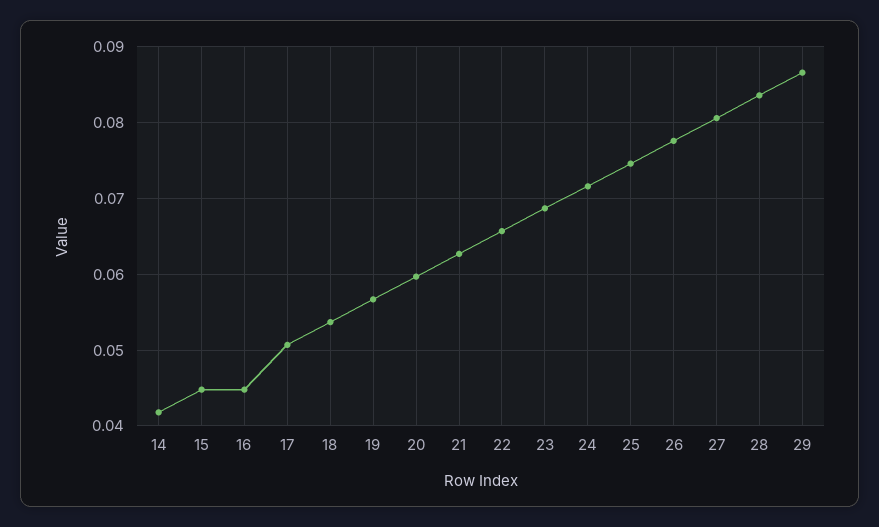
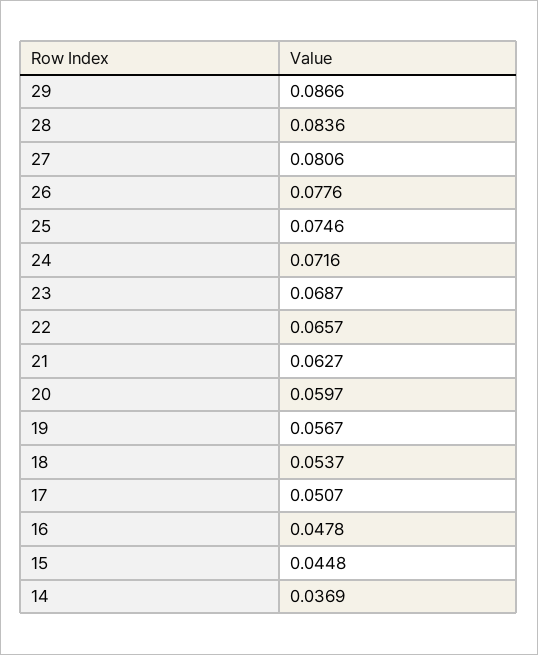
  {
-   "14": 0.042,
+   "14": 0.0369,
    "15": 0.0448,
-   "16": 0.045,
+   "16": 0.0478,
    "17": 0.0507,
    "18": 0.0537,
    "19": 0.0567,
    "20": 0.0597,
    "21": 0.0627,
    "22": 0.0657,
    "23": 0.0687,
    "24": 0.0716,
    "25": 0.0746,
    "26": 0.0776,
    "27": 0.0806,
    "28": 0.0836,
    "29": 0.0866
  }

